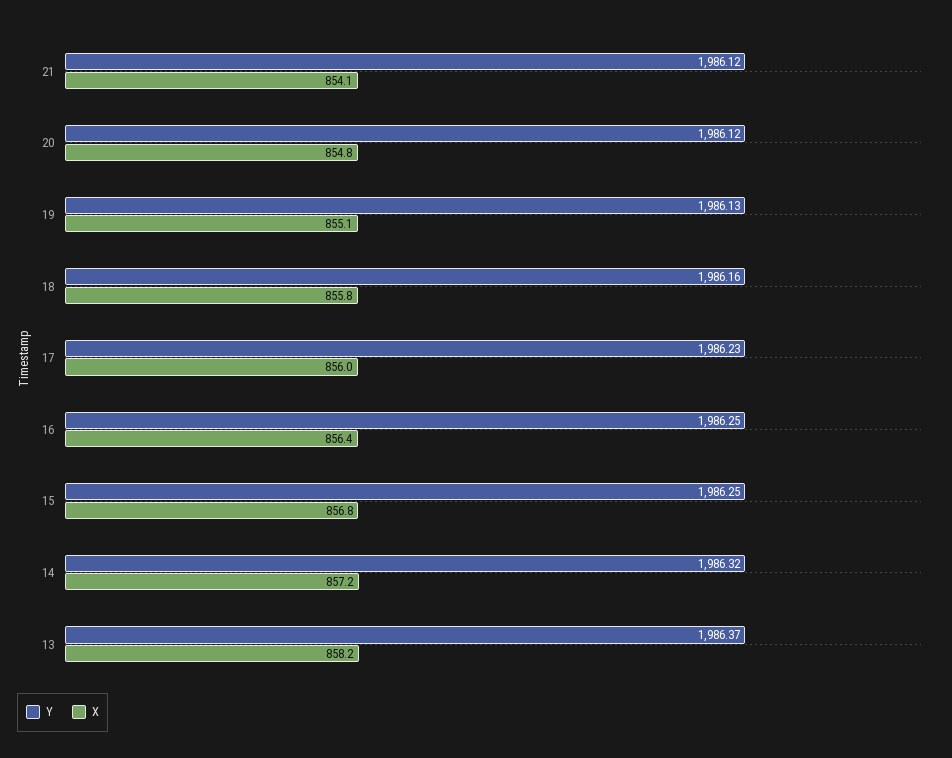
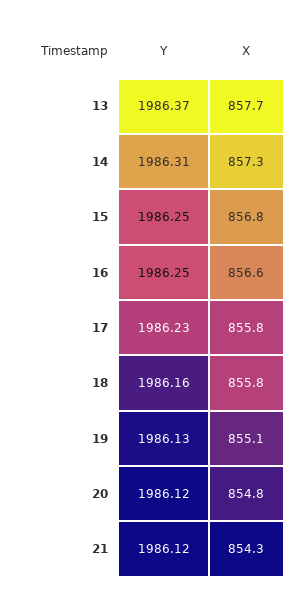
  {
    "Y": {
      "21": 1986.12,
      "20": 1986.12,
      "19": 1986.13,
      "18": 1986.16,
      "17": 1986.23,
      "16": 1986.25,
      "15": 1986.25,
-     "14": 1986.32,
+     "14": 1986.31,
      "13": 1986.37
    },
    "X": {
-     "21": 854.1,
+     "21": 854.3,
      "20": 854.8,
      "19": 855.1,
      "18": 855.8,
-     "17": 856,
+     "17": 855.8,
-     "16": 856.4,
+     "16": 856.6,
      "15": 856.8,
-     "14": 857.2,
+     "14": 857.3,
-     "13": 858.2
+     "13": 857.7
    }
  }

